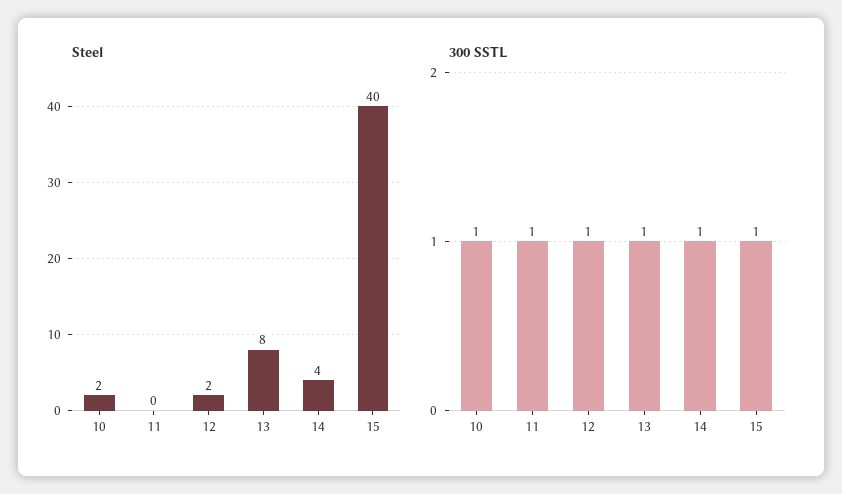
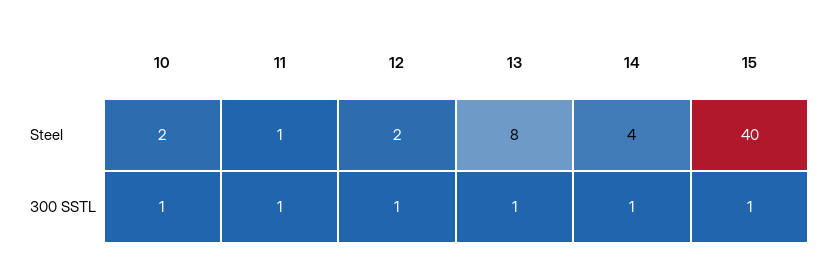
  {
    "Steel": {
      "10": 2,
-     "11": 0,
+     "11": 1,
      "12": 2,
      "13": 8,
      "14": 4,
      "15": 40
    },
    "300 SSTL": {
      "10": 1,
      "11": 1,
      "12": 1,
      "13": 1,
      "14": 1,
      "15": 1
    }
  }

